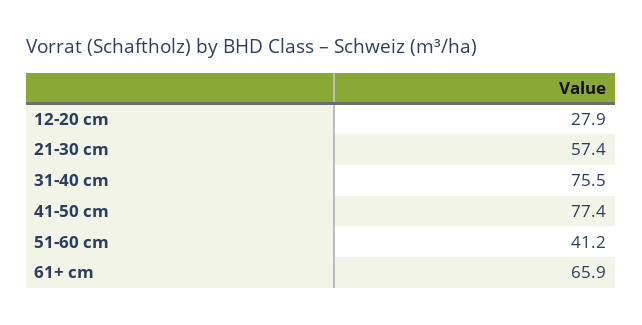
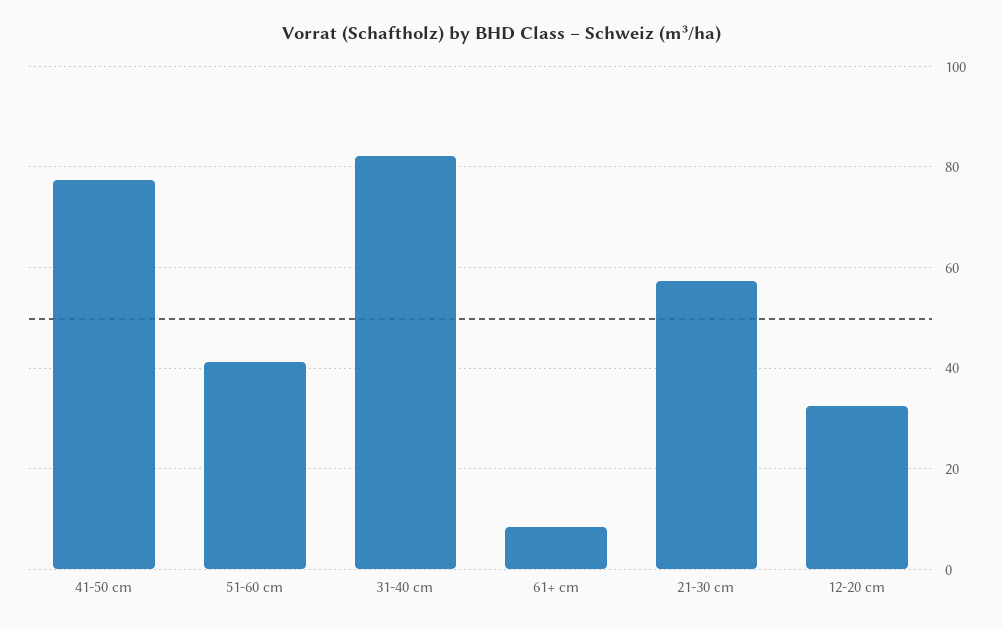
  {
-   "12-20 cm": 27.9,
+   "12-20 cm": 32,
    "21-30 cm": 57.4,
-   "31-40 cm": 75.5,
+   "31-40 cm": 82,
    "41-50 cm": 77.4,
    "51-60 cm": 41.2,
-   "61+ cm": 65.9
+   "61+ cm": 8
  }

